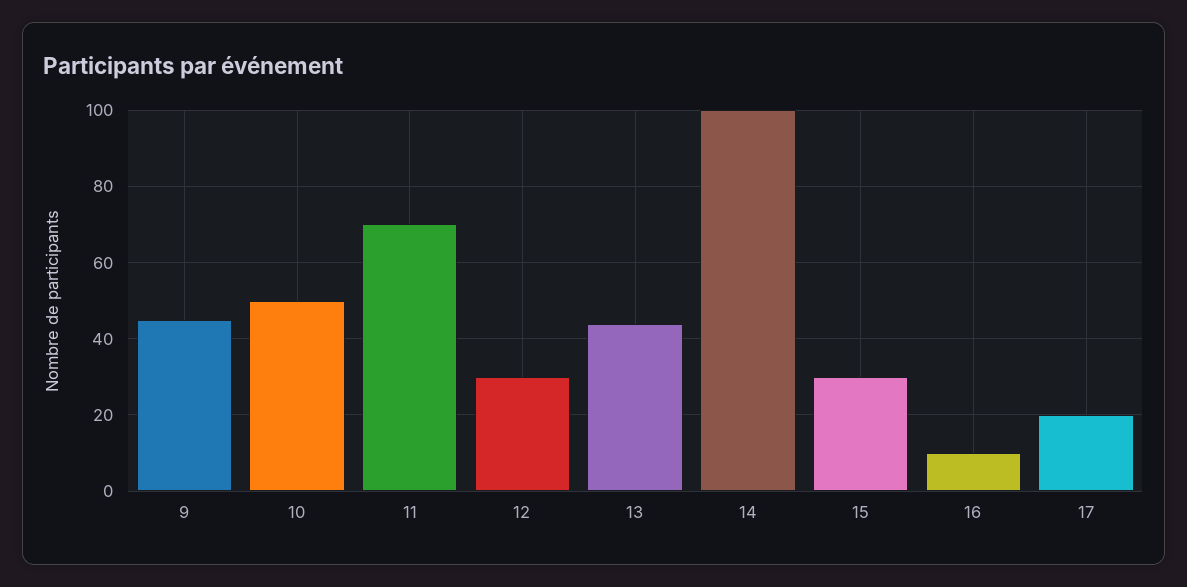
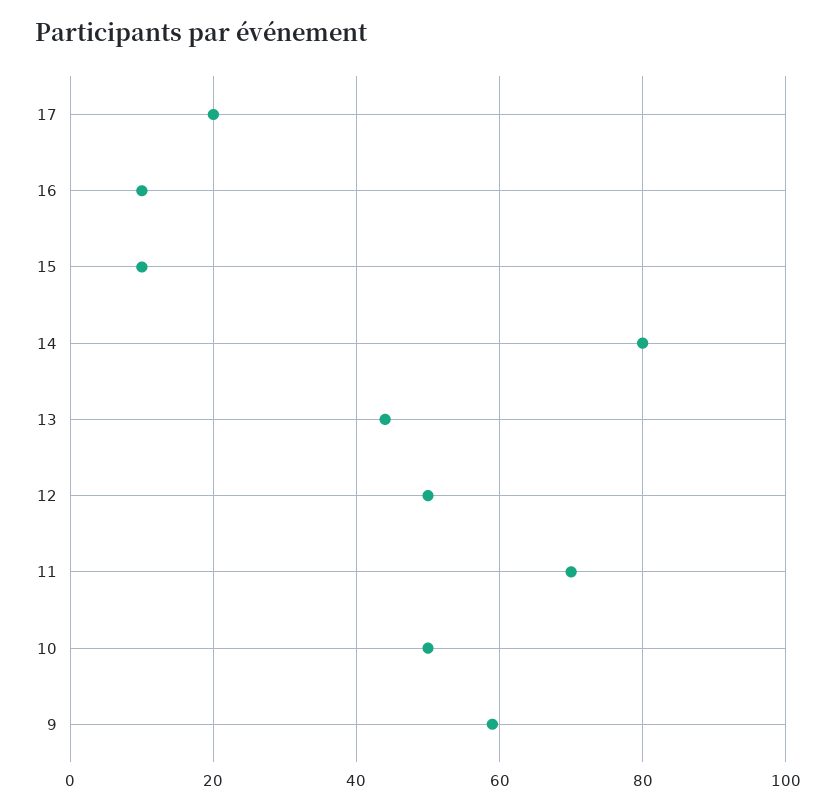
  {
-   "9": 45,
+   "9": 60,
    "10": 50,
    "11": 70,
-   "12": 30,
+   "12": 50,
    "13": 45,
-   "14": 100,
+   "14": 80,
-   "15": 30,
+   "15": 10,
    "16": 10,
    "17": 20
  }

